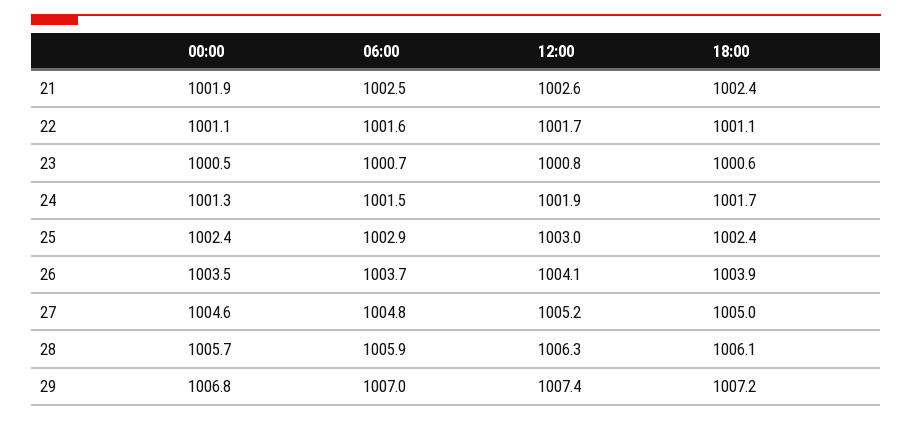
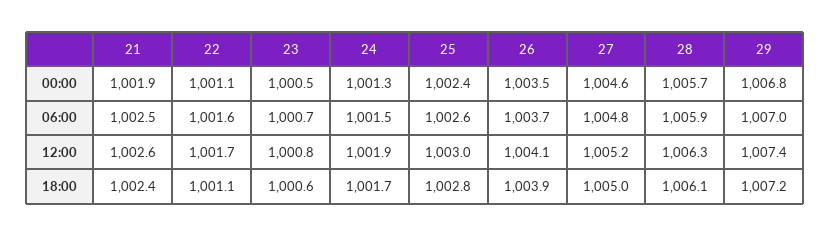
  {
    "00:00": {
      "21": 1001.9,
      "22": 1001.1,
      "23": 1000.5,
      "24": 1001.3,
      "25": 1002.4,
      "26": 1003.5,
      "27": 1004.6,
      "28": 1005.7,
      "29": 1006.8
    },
    "06:00": {
      "21": 1002.5,
      "22": 1001.6,
      "23": 1000.7,
      "24": 1001.5,
-     "25": 1002.9,
+     "25": 1002.6,
      "26": 1003.7,
      "27": 1004.8,
      "28": 1005.9,
      "29": 1007
    },
    "12:00": {
      "21": 1002.6,
      "22": 1001.7,
      "23": 1000.8,
      "24": 1001.9,
      "25": 1003,
      "26": 1004.1,
      "27": 1005.2,
      "28": 1006.3,
      "29": 1007.4
    },
    "18:00": {
      "21": 1002.4,
      "22": 1001.1,
      "23": 1000.6,
      "24": 1001.7,
-     "25": 1002.4,
+     "25": 1002.8,
      "26": 1003.9,
      "27": 1005,
      "28": 1006.1,
      "29": 1007.2
    }
  }

